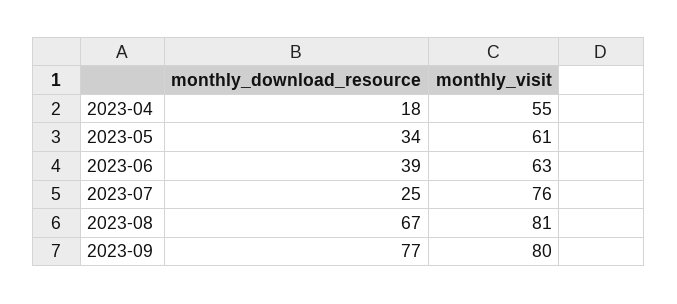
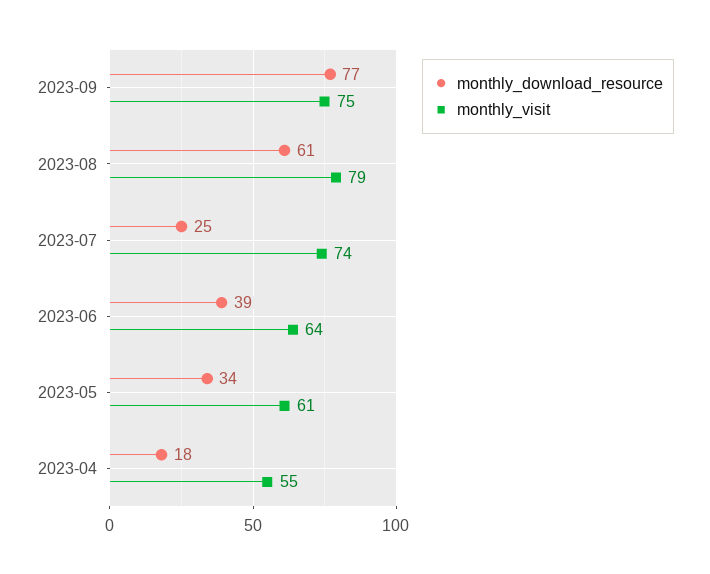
  {
    "monthly_download_resource": {
      "2023-04": 18,
      "2023-05": 34,
      "2023-06": 39,
      "2023-07": 25,
-     "2023-08": 67,
+     "2023-08": 61,
      "2023-09": 77
    },
    "monthly_visit": {
      "2023-04": 55,
      "2023-05": 61,
-     "2023-06": 63,
+     "2023-06": 64,
-     "2023-07": 76,
+     "2023-07": 74,
-     "2023-08": 81,
+     "2023-08": 79,
-     "2023-09": 80
+     "2023-09": 75
    }
  }

